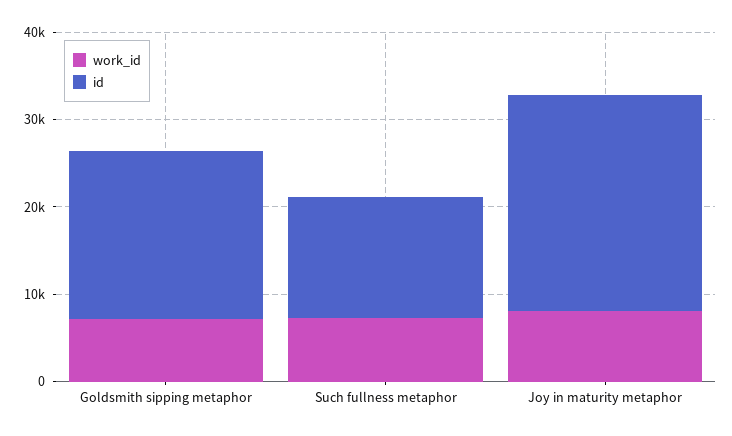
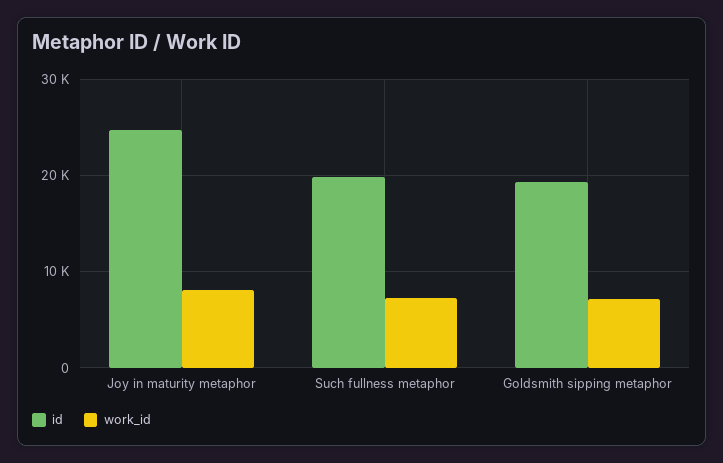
  {
    "work_id": {
      "Goldsmith sipping metaphor": 7000,
      "Such fullness metaphor": 7000,
      "Joy in maturity metaphor": 8000
    },
    "id": {
      "Goldsmith sipping metaphor": 19000,
-     "Such fullness metaphor": 14000,
+     "Such fullness metaphor": 20000,
      "Joy in maturity metaphor": 25000
    }
  }

